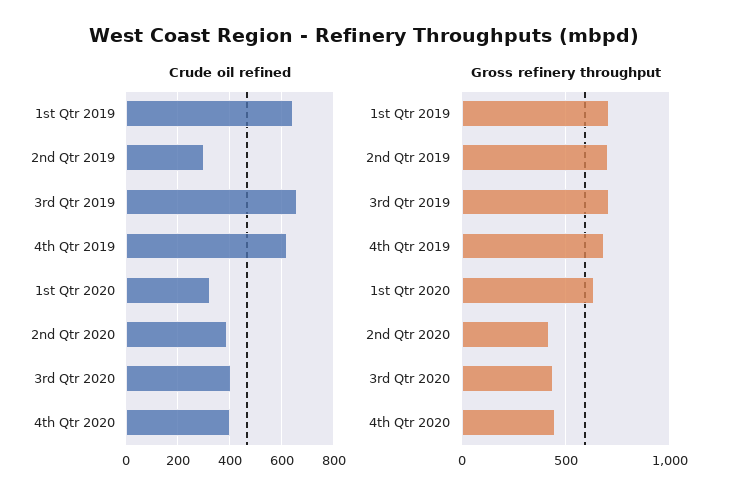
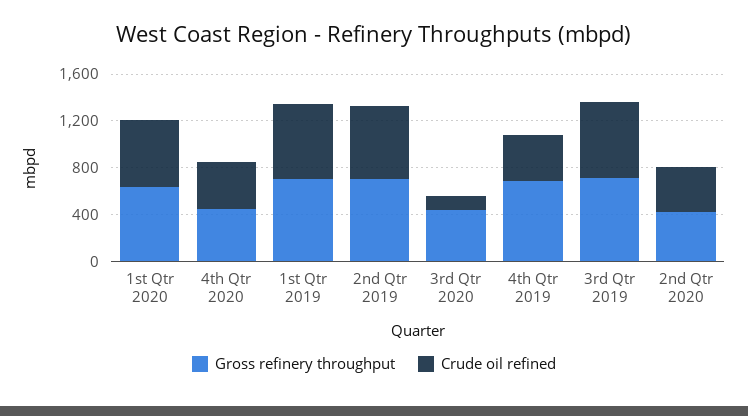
  {
    "Crude oil refined": {
      "1st Qtr 2019": 650,
-     "2nd Qtr 2019": 300,
+     "2nd Qtr 2019": 600,
      "3rd Qtr 2019": 650,
-     "4th Qtr 2019": 625,
+     "4th Qtr 2019": 400,
-     "1st Qtr 2020": 325,
+     "1st Qtr 2020": 600,
      "2nd Qtr 2020": 400,
-     "3rd Qtr 2020": 400,
+     "3rd Qtr 2020": 100,
      "4th Qtr 2020": 400
    },
    "Gross refinery throughput": {
      "1st Qtr 2019": 700,
      "2nd Qtr 2019": 700,
      "3rd Qtr 2019": 700,
      "4th Qtr 2019": 700,
      "1st Qtr 2020": 650,
      "2nd Qtr 2020": 400,
      "3rd Qtr 2020": 450,
      "4th Qtr 2020": 450
    }
  }

